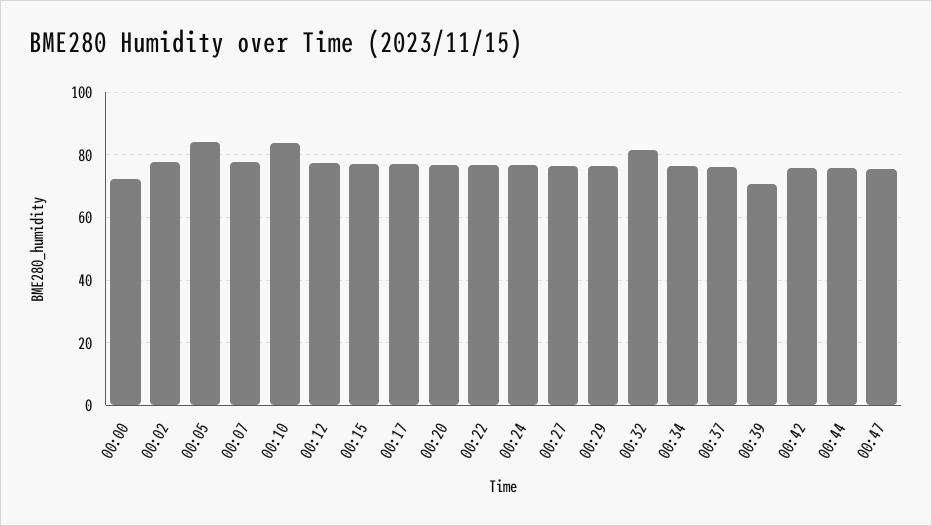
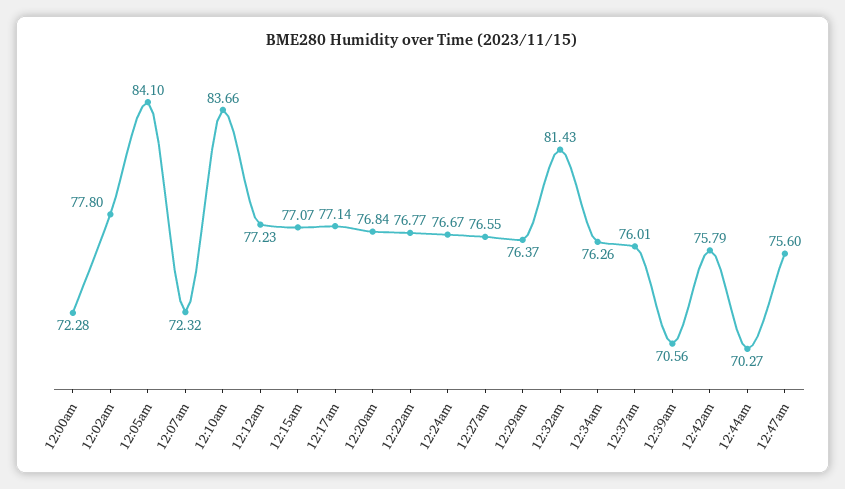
  {
    "00:00": 72.28,
    "00:02": 77.8,
    "00:05": 84.1,
-   "00:07": 78,
+   "00:07": 72.32,
    "00:10": 83.66,
    "00:12": 77.23,
    "00:15": 77.07,
    "00:17": 77.14,
    "00:20": 76.84,
    "00:22": 76.77,
    "00:24": 76.67,
    "00:27": 76.55,
    "00:29": 76.37,
    "00:32": 81.43,
    "00:34": 76.26,
    "00:37": 76.01,
    "00:39": 70.56,
    "00:42": 75.79,
-   "00:44": 76,
+   "00:44": 70.27,
    "00:47": 75.6
  }

